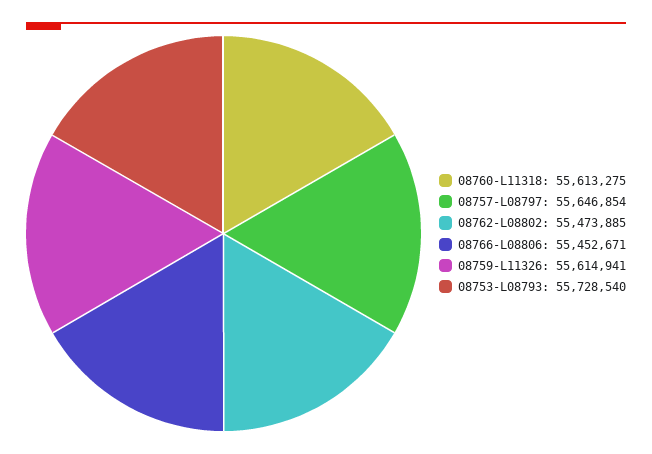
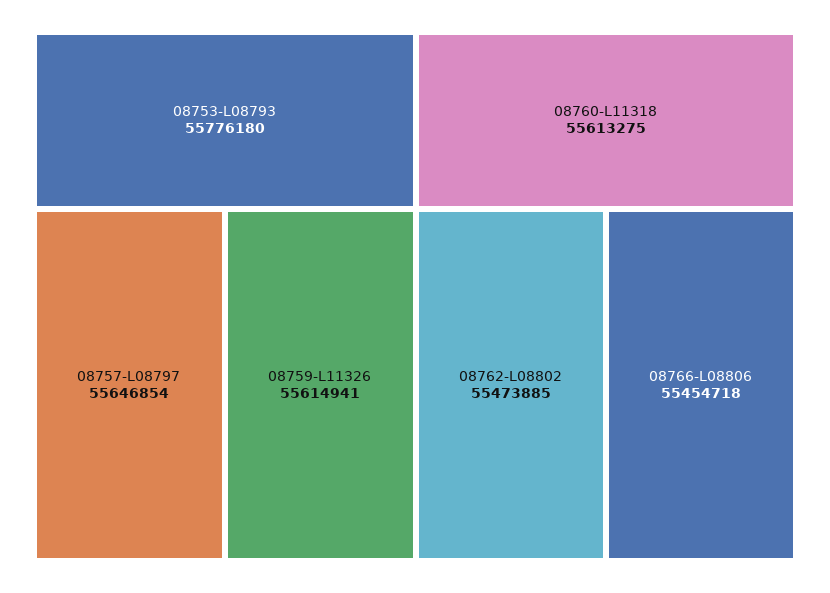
  {
    "08760-L11318": 55613275,
    "08757-L08797": 55646854,
    "08762-L08802": 55473885,
-   "08766-L08806": 55452671,
+   "08766-L08806": 55454718,
    "08759-L11326": 55614941,
-   "08753-L08793": 55728540
+   "08753-L08793": 55776180
  }

